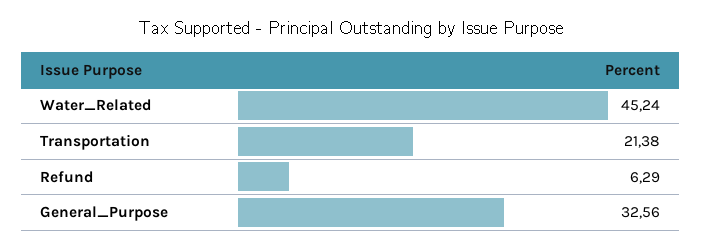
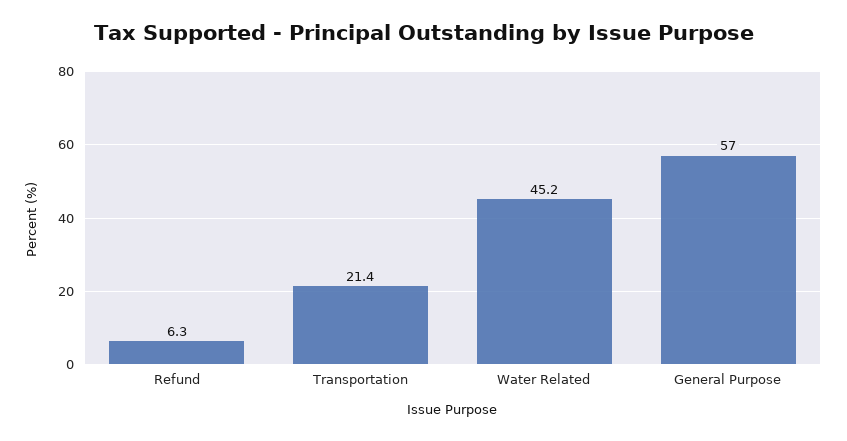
  {
    "Water_Related": 45.24,
    "Transportation": 21.38,
    "Refund": 6.29,
-   "General_Purpose": 32.56
+   "General_Purpose": 57
  }

